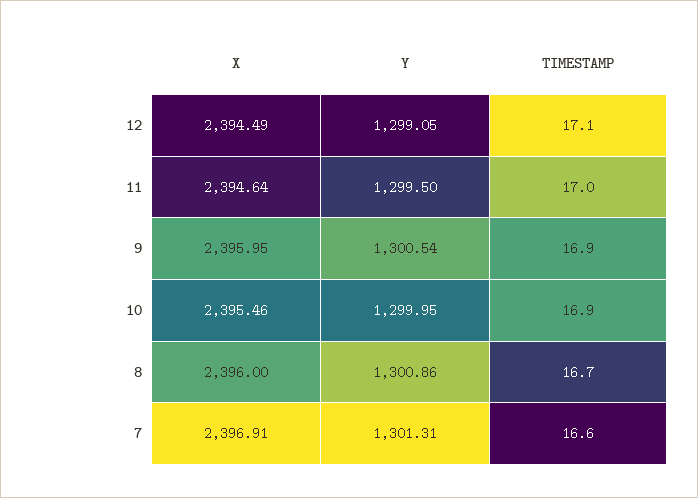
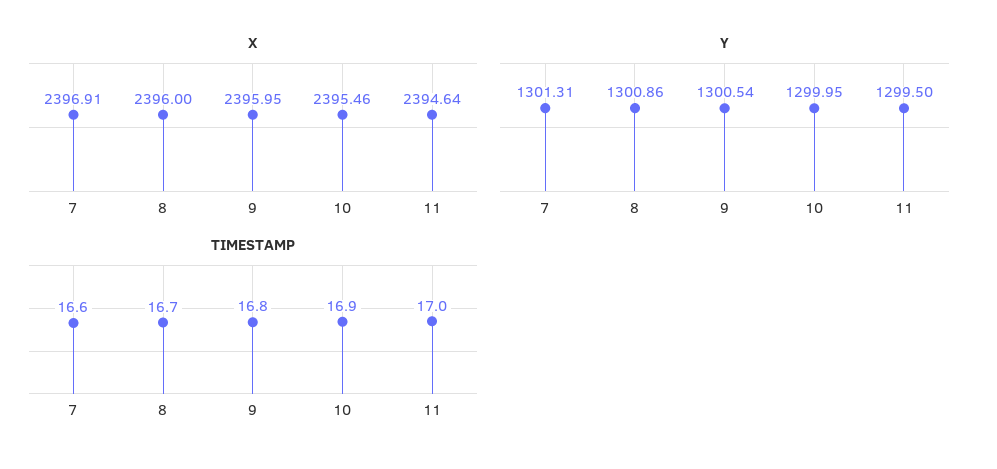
  {
    "X": {
-     "12": 2394.49,
      "11": 2394.64,
      "9": 2395.95,
      "10": 2395.46,
      "8": 2396,
      "7": 2396.91
    },
    "Y": {
-     "12": 1299.05,
      "11": 1299.5,
      "9": 1300.54,
      "10": 1299.95,
      "8": 1300.86,
      "7": 1301.31
    },
    "TIMESTAMP": {
-     "12": 17.1,
      "11": 17,
-     "9": 16.9,
+     "9": 16.8,
      "10": 16.9,
      "8": 16.7,
      "7": 16.6
    }
  }

